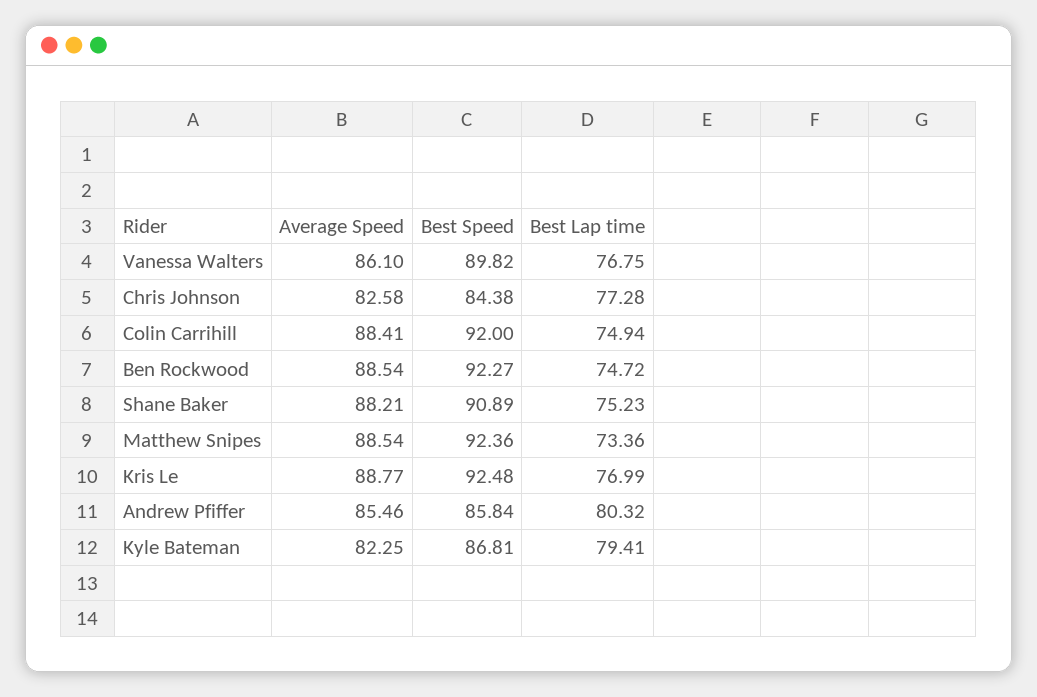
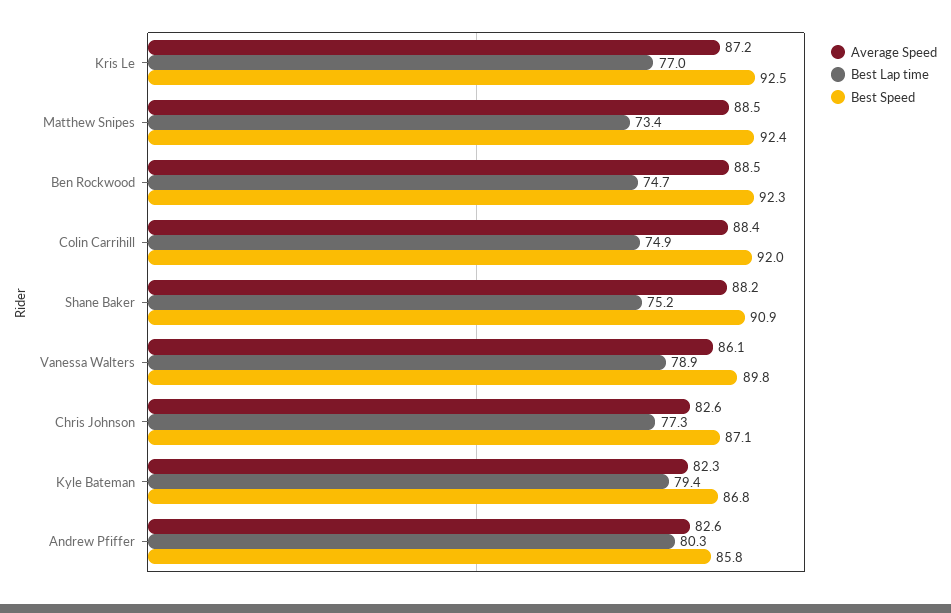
  {
    "Average Speed": {
      "Vanessa Walters": 86.1,
      "Chris Johnson": 82.58,
      "Colin Carrihill": 88.41,
      "Ben Rockwood": 88.54,
      "Shane Baker": 88.21,
      "Matthew Snipes": 88.54,
-     "Kris Le": 88.77,
+     "Kris Le": 87.2,
-     "Andrew Pfiffer": 85.46,
+     "Andrew Pfiffer": 82.6,
      "Kyle Bateman": 82.25
    },
    "Best Speed": {
      "Vanessa Walters": 89.82,
-     "Chris Johnson": 84.38,
+     "Chris Johnson": 87.1,
      "Colin Carrihill": 92,
      "Ben Rockwood": 92.27,
      "Shane Baker": 90.89,
      "Matthew Snipes": 92.36,
      "Kris Le": 92.48,
      "Andrew Pfiffer": 85.84,
      "Kyle Bateman": 86.81
    },
    "Best Lap time": {
-     "Vanessa Walters": 76.75,
+     "Vanessa Walters": 78.9,
      "Chris Johnson": 77.28,
      "Colin Carrihill": 74.94,
      "Ben Rockwood": 74.72,
      "Shane Baker": 75.23,
      "Matthew Snipes": 73.36,
      "Kris Le": 76.99,
      "Andrew Pfiffer": 80.32,
      "Kyle Bateman": 79.41
    }
  }

